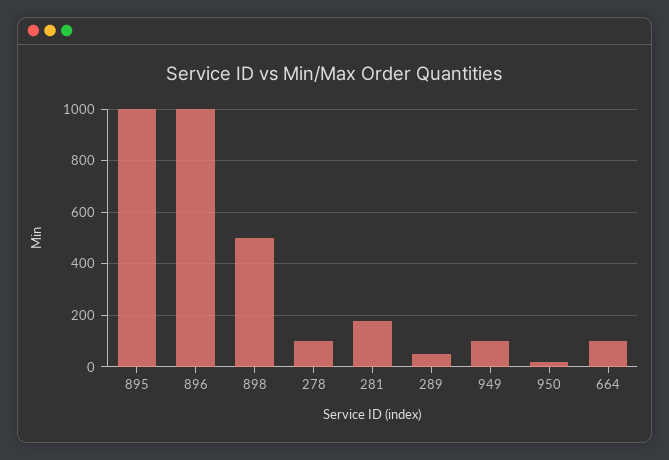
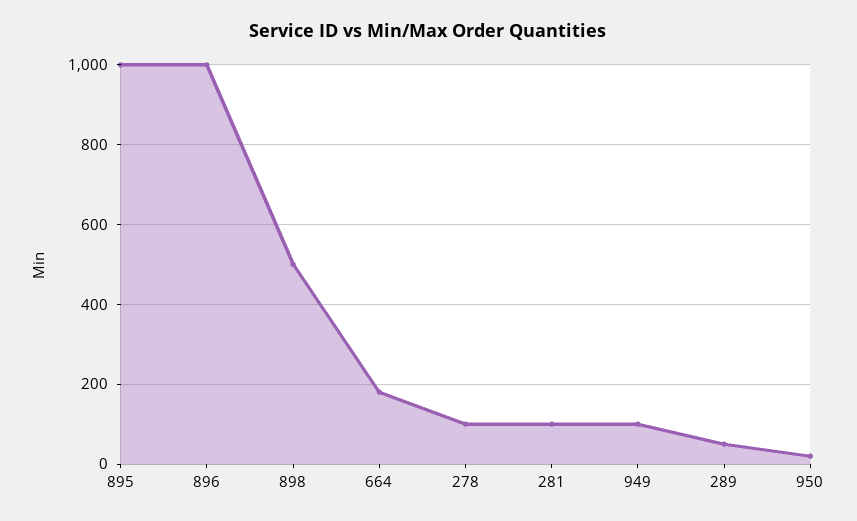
  {
    "895": 1000,
    "896": 1000,
    "898": 500,
    "278": 100,
-   "281": 175,
+   "281": 100,
    "289": 60,
    "949": 100,
    "950": 20,
-   "664": 100
+   "664": 180
  }

